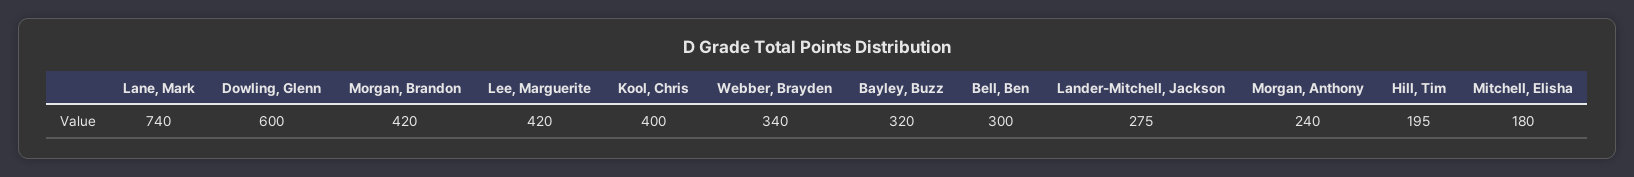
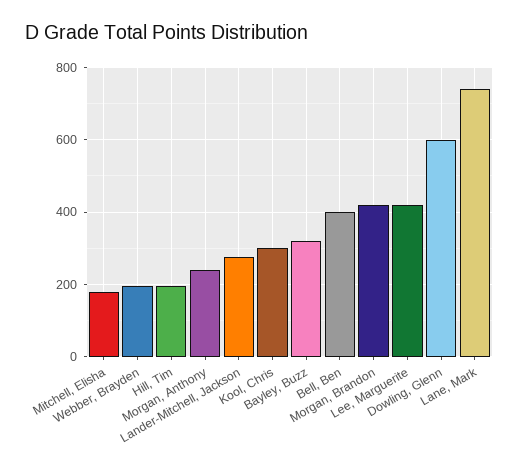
  {
    "Lane, Mark": 740,
    "Dowling, Glenn": 600,
    "Morgan, Brandon": 420,
    "Lee, Marguerite": 420,
-   "Kool, Chris": 400,
+   "Kool, Chris": 300,
-   "Webber, Brayden": 340,
+   "Webber, Brayden": 200,
    "Bayley, Buzz": 320,
-   "Bell, Ben": 300,
+   "Bell, Ben": 400,
    "Lander-Mitchell, Jackson": 275,
    "Morgan, Anthony": 240,
    "Hill, Tim": 195,
    "Mitchell, Elisha": 180
  }

